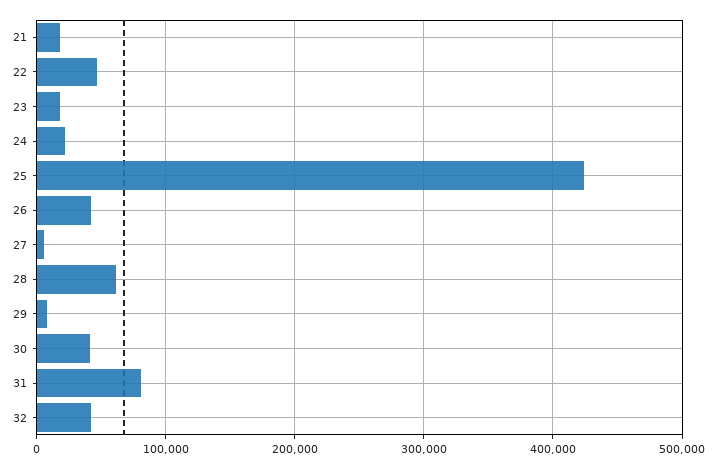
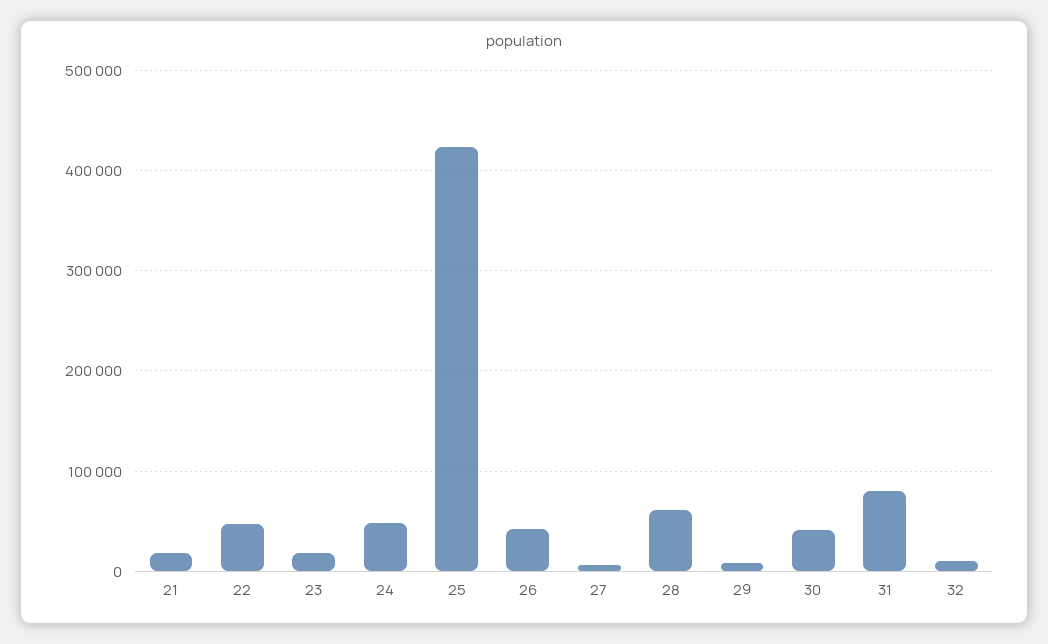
  {
    "21": 20000,
    "22": 50000,
    "23": 20000,
-   "24": 20000,
+   "24": 50000,
    "25": 420000,
    "26": 40000,
    "27": 10000,
    "28": 60000,
    "29": 10000,
    "30": 40000,
    "31": 80000,
-   "32": 40000
+   "32": 10000
  }

